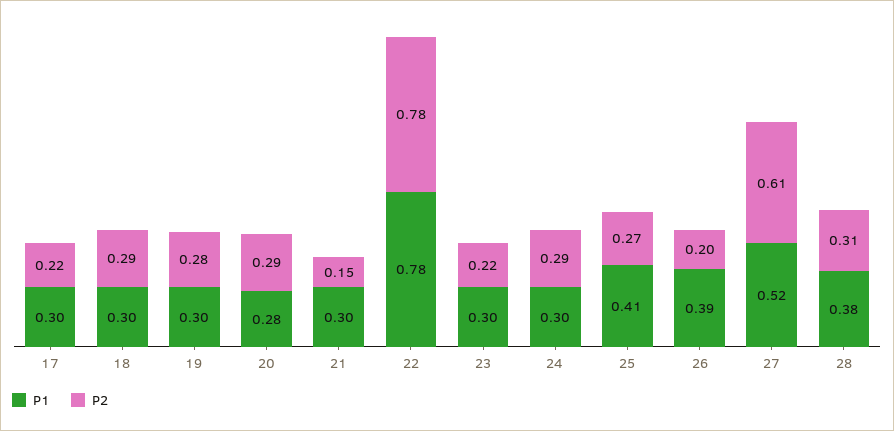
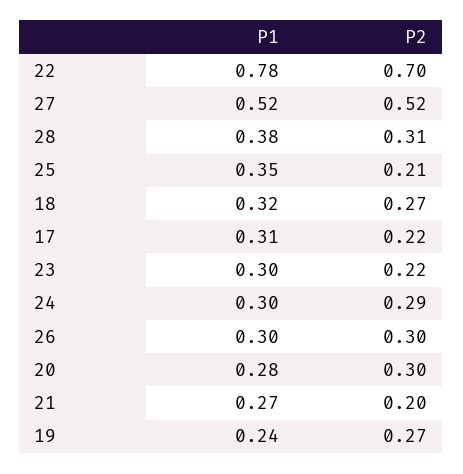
  {
    "P1": {
-     "17": 0.3,
+     "17": 0.31,
-     "18": 0.3,
+     "18": 0.32,
-     "19": 0.3,
+     "19": 0.24,
      "20": 0.28,
-     "21": 0.3,
+     "21": 0.27,
      "22": 0.78,
      "23": 0.3,
      "24": 0.3,
-     "25": 0.41,
+     "25": 0.35,
-     "26": 0.39,
+     "26": 0.3,
      "27": 0.52,
      "28": 0.38
    },
    "P2": {
      "17": 0.22,
-     "18": 0.29,
+     "18": 0.27,
-     "19": 0.28,
+     "19": 0.27,
-     "20": 0.29,
+     "20": 0.3,
-     "21": 0.15,
+     "21": 0.2,
-     "22": 0.78,
+     "22": 0.7,
      "23": 0.22,
      "24": 0.29,
-     "25": 0.27,
+     "25": 0.21,
-     "26": 0.2,
+     "26": 0.3,
-     "27": 0.61,
+     "27": 0.52,
      "28": 0.31
    }
  }

